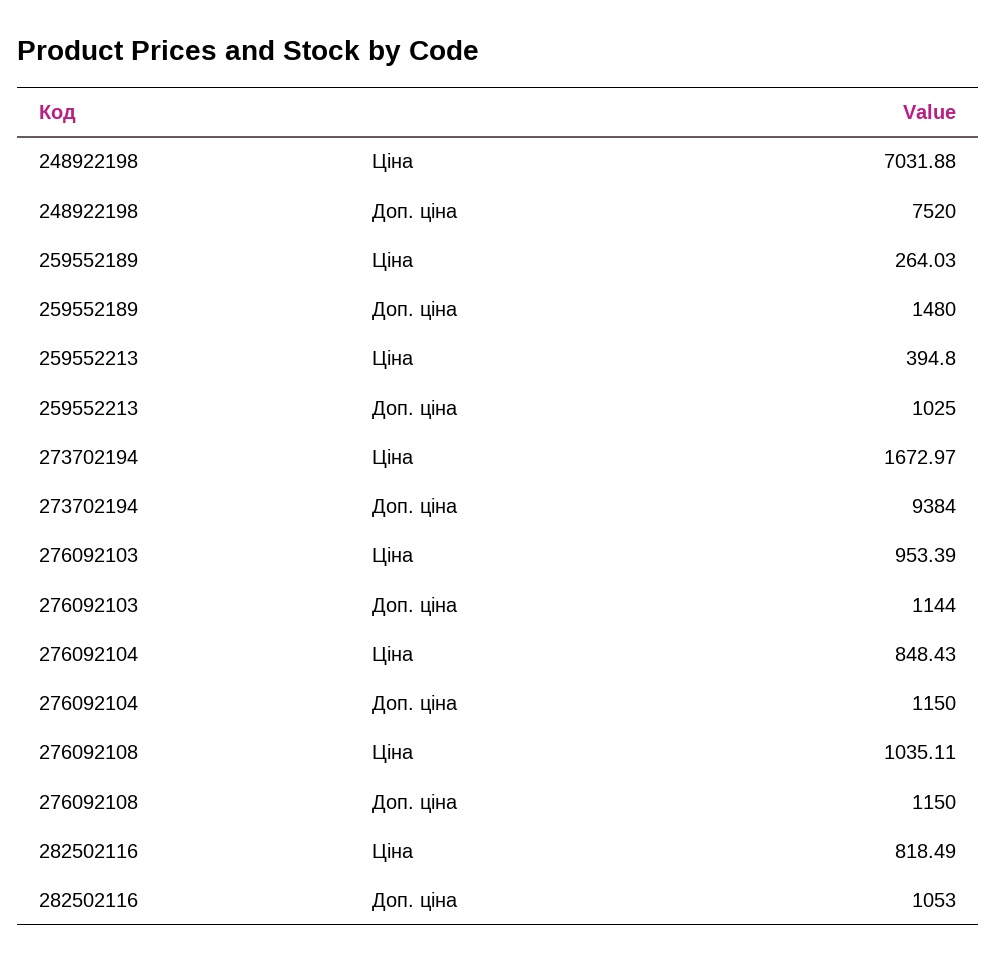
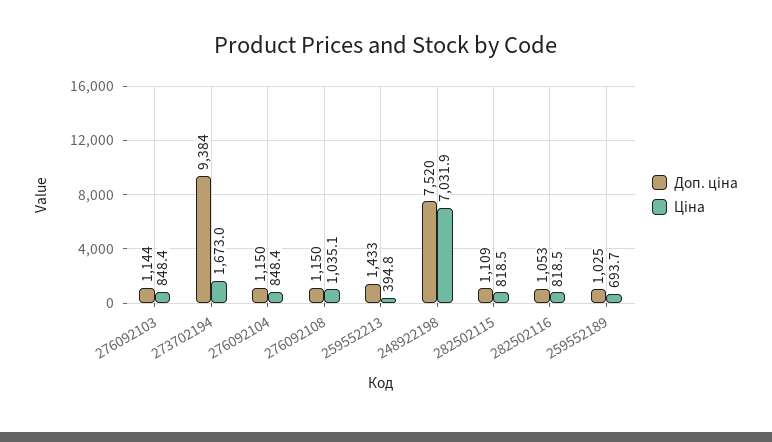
  {
    "Ціна": {
      "248922198": 7031.88,
-     "259552189": 264.03,
+     "259552189": 693.7,
      "259552213": 394.8,
      "273702194": 1672.97,
-     "276092103": 953.39,
+     "276092103": 848.4,
      "276092104": 848.43,
      "276092108": 1035.11,
-     "282502116": 818.49
+     "282502116": 818.49,
+     "282502115": 818.5
    },
    "Доп. ціна": {
      "248922198": 7520,
-     "259552189": 1480,
+     "259552189": 1025,
-     "259552213": 1025,
+     "259552213": 1433,
      "273702194": 9384,
      "276092103": 1144,
      "276092104": 1150,
      "276092108": 1150,
-     "282502116": 1053
+     "282502116": 1053,
+     "282502115": 1109
    }
  }

